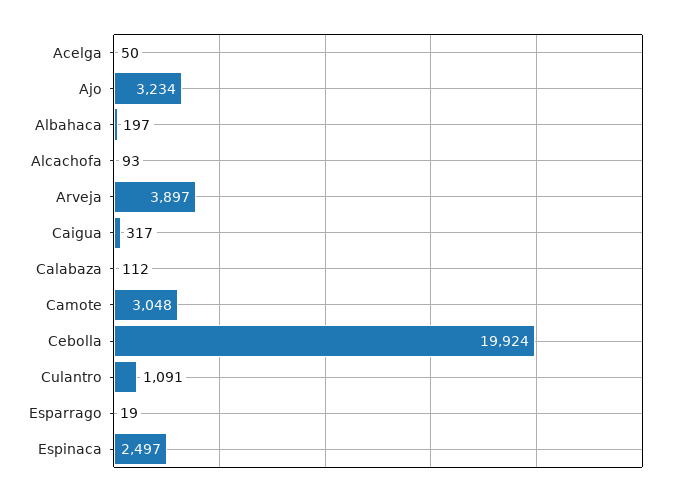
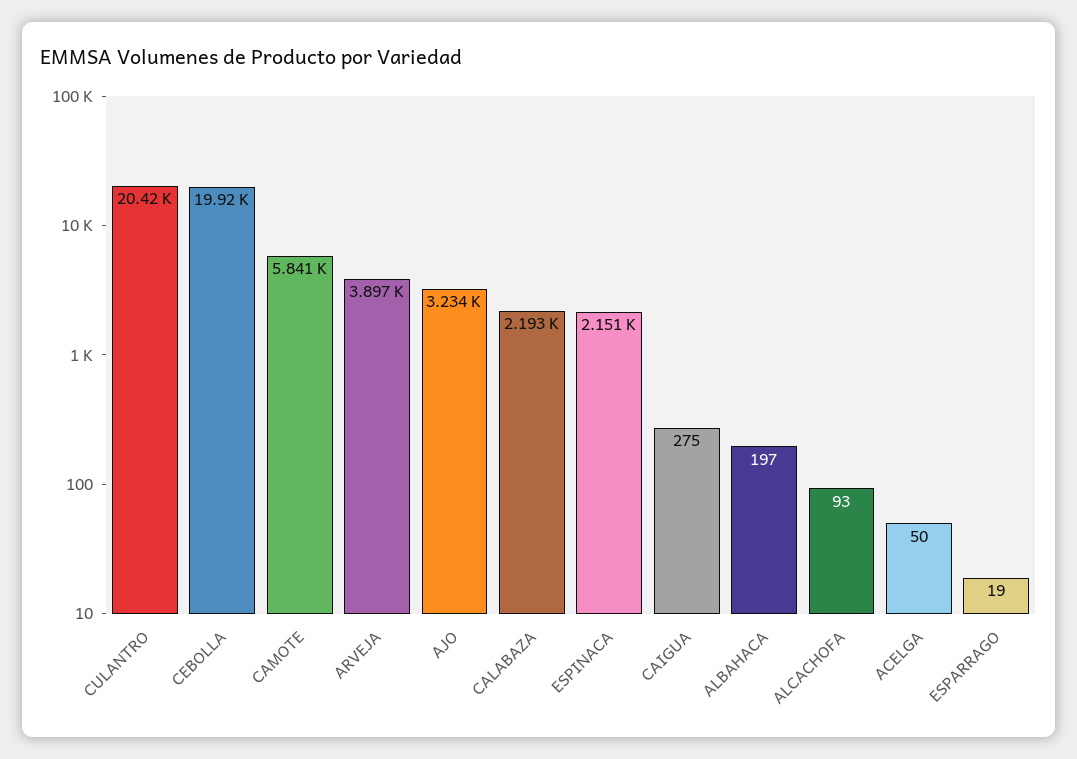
  {
    "Acelga": 50,
    "Ajo": 3234,
    "Albahaca": 197,
    "Alcachofa": 93,
    "Arveja": 3897,
-   "Caigua": 317,
+   "Caigua": 275,
-   "Calabaza": 112,
+   "Calabaza": 2193,
-   "Camote": 3048,
+   "Camote": 5841,
    "Cebolla": 19924,
-   "Culantro": 1091,
+   "Culantro": 20420,
    "Esparrago": 19,
-   "Espinaca": 2497
+   "Espinaca": 2151
  }

